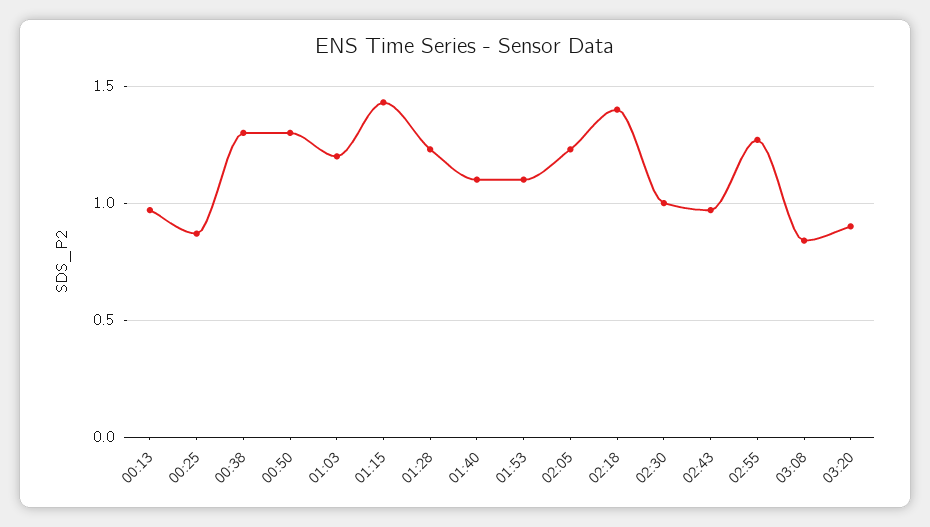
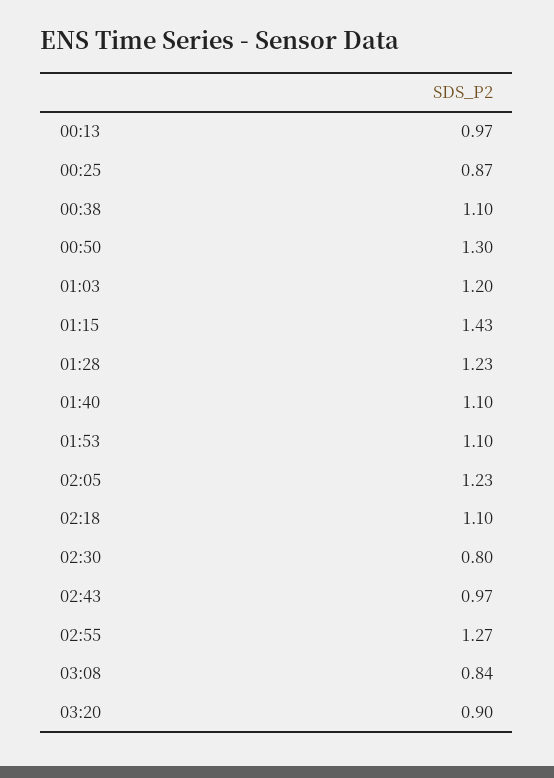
  {
    "00:13": 0.97,
    "00:25": 0.87,
-   "00:38": 1.3,
+   "00:38": 1.1,
    "00:50": 1.3,
    "01:03": 1.2,
    "01:15": 1.43,
    "01:28": 1.23,
    "01:40": 1.1,
    "01:53": 1.1,
    "02:05": 1.23,
-   "02:18": 1.4,
+   "02:18": 1.1,
-   "02:30": 1,
+   "02:30": 0.8,
    "02:43": 0.97,
    "02:55": 1.27,
    "03:08": 0.84,
    "03:20": 0.9
  }

